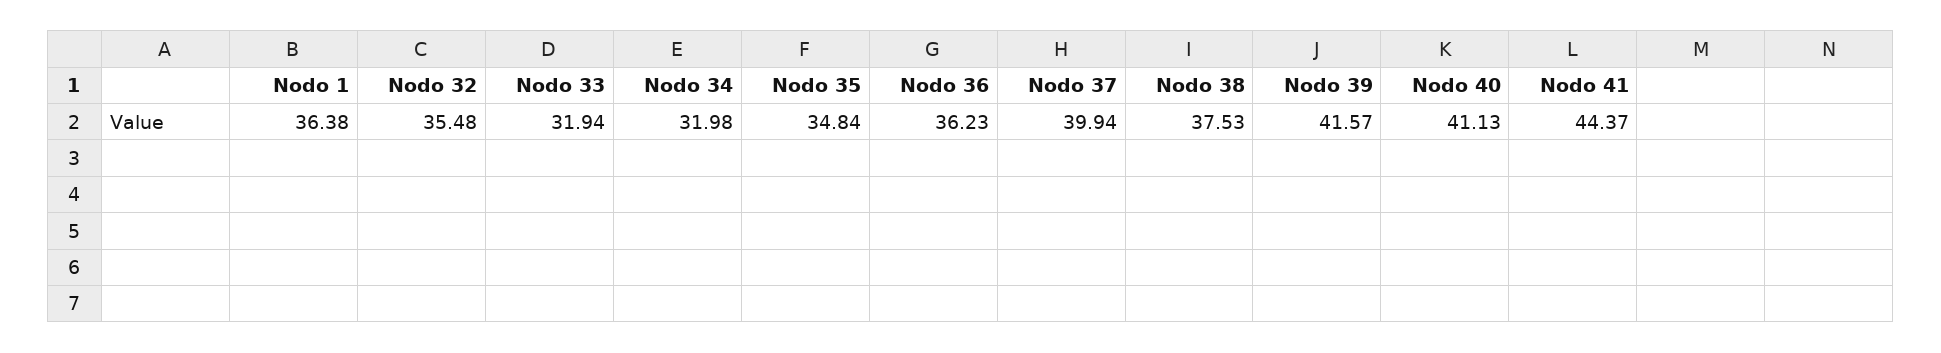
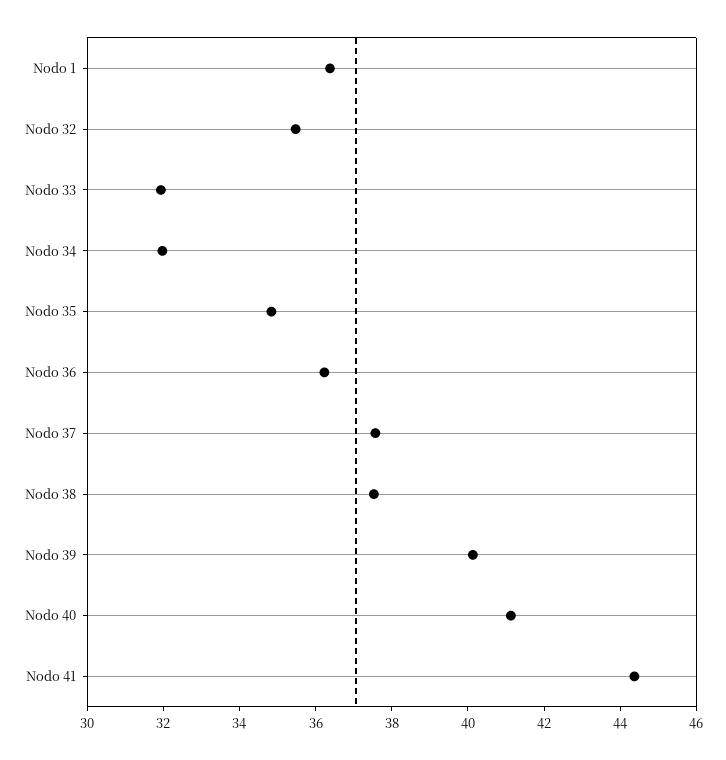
  {
    "Nodo 1": 36.38,
    "Nodo 32": 35.48,
    "Nodo 33": 31.94,
    "Nodo 34": 31.98,
    "Nodo 35": 34.84,
    "Nodo 36": 36.23,
-   "Nodo 37": 39.94,
+   "Nodo 37": 37.5,
    "Nodo 38": 37.53,
-   "Nodo 39": 41.57,
+   "Nodo 39": 40,
    "Nodo 40": 41.13,
    "Nodo 41": 44.37
  }

